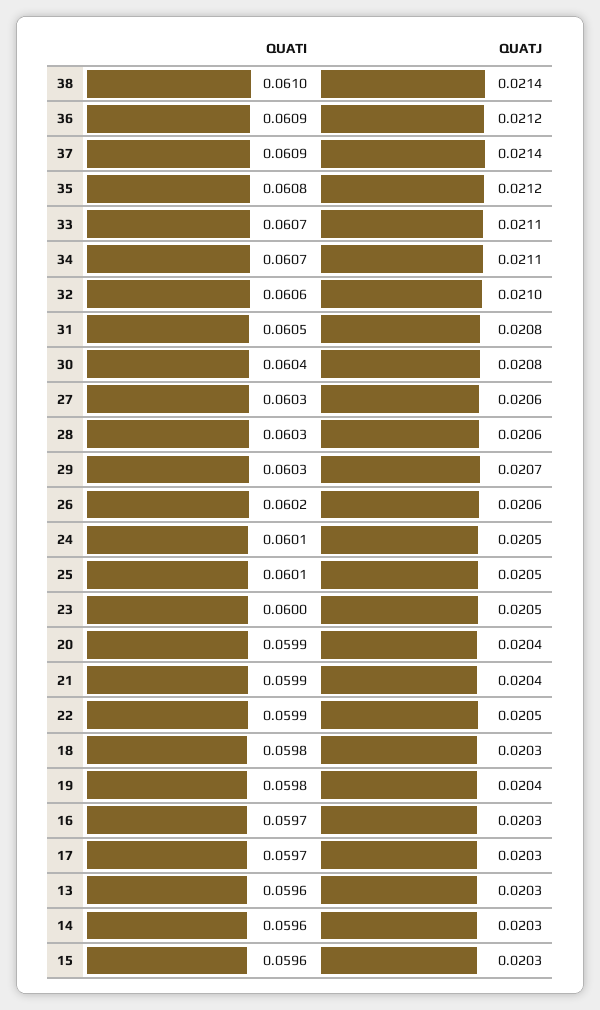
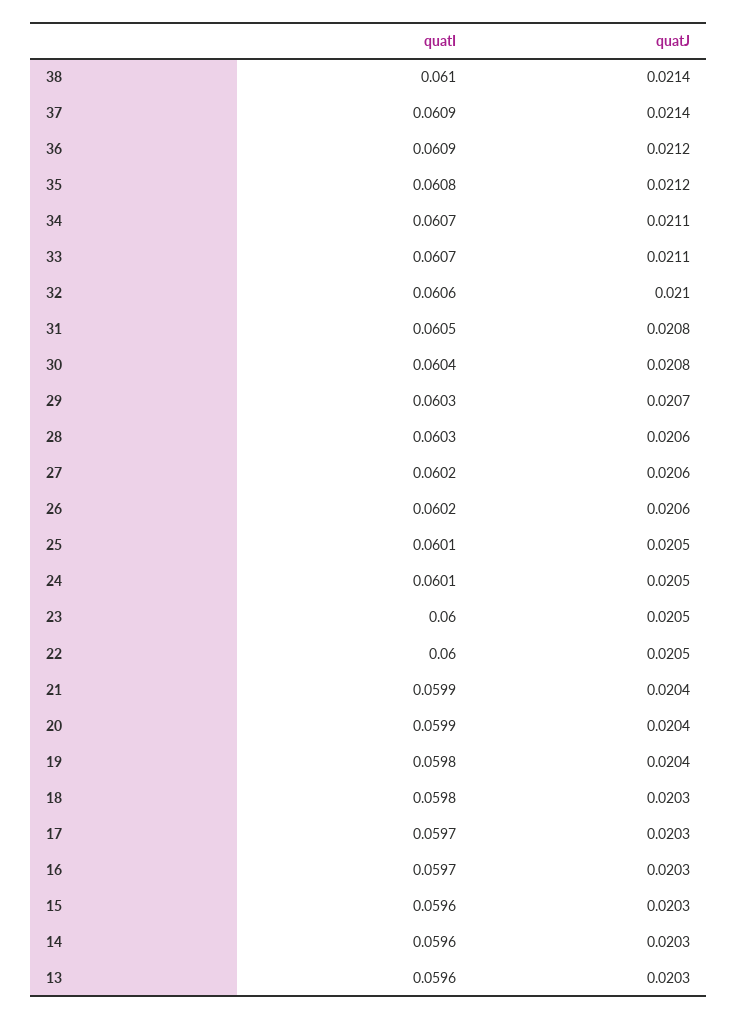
  {
    "QUATI": {
      "38": 0.061,
      "36": 0.0609,
      "37": 0.0609,
      "35": 0.0608,
      "33": 0.0607,
      "34": 0.0607,
      "32": 0.0606,
      "31": 0.0605,
      "30": 0.0604,
-     "27": 0.0603,
+     "27": 0.0602,
      "28": 0.0603,
      "29": 0.0603,
      "26": 0.0602,
      "24": 0.0601,
      "25": 0.0601,
      "23": 0.06,
      "20": 0.0599,
      "21": 0.0599,
-     "22": 0.0599,
+     "22": 0.06,
      "18": 0.0598,
      "19": 0.0598,
      "16": 0.0597,
      "17": 0.0597,
      "13": 0.0596,
      "14": 0.0596,
      "15": 0.0596
    },
    "QUATJ": {
      "38": 0.0214,
      "36": 0.0212,
      "37": 0.0214,
      "35": 0.0212,
      "33": 0.0211,
      "34": 0.0211,
      "32": 0.021,
      "31": 0.0208,
      "30": 0.0208,
      "27": 0.0206,
      "28": 0.0206,
      "29": 0.0207,
      "26": 0.0206,
      "24": 0.0205,
      "25": 0.0205,
      "23": 0.0205,
      "20": 0.0204,
      "21": 0.0204,
      "22": 0.0205,
      "18": 0.0203,
      "19": 0.0204,
      "16": 0.0203,
      "17": 0.0203,
      "13": 0.0203,
      "14": 0.0203,
      "15": 0.0203
    }
  }

